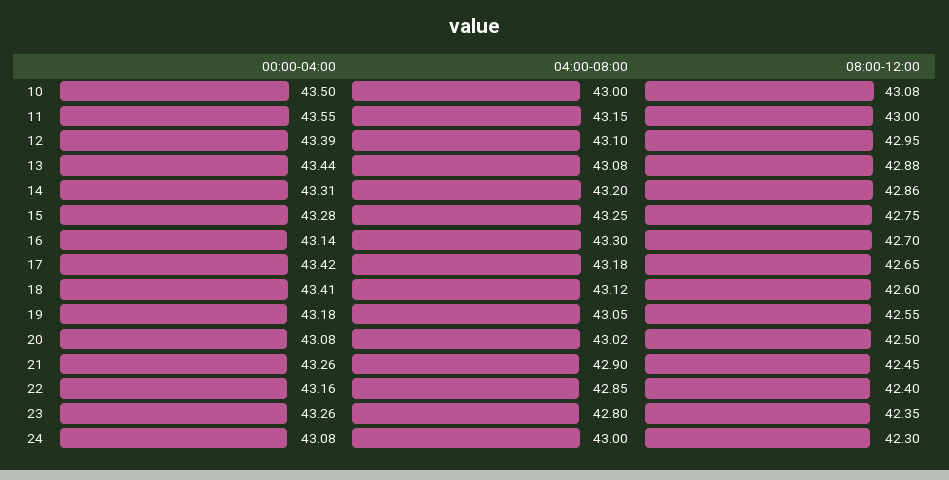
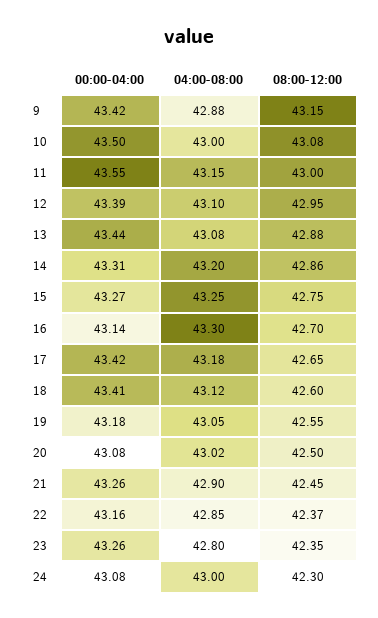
  {
    "00:00-04:00": {
      "10": 43.5,
      "11": 43.55,
      "12": 43.39,
      "13": 43.44,
      "14": 43.31,
-     "15": 43.28,
+     "15": 43.27,
      "16": 43.14,
      "17": 43.42,
      "18": 43.41,
      "19": 43.18,
      "20": 43.08,
      "21": 43.26,
      "22": 43.16,
      "23": 43.26,
-     "24": 43.08
+     "24": 43.08,
+     "9": 43.42
    },
    "04:00-08:00": {
      "10": 43,
      "11": 43.15,
      "12": 43.1,
      "13": 43.08,
      "14": 43.2,
      "15": 43.25,
      "16": 43.3,
      "17": 43.18,
      "18": 43.12,
      "19": 43.05,
      "20": 43.02,
      "21": 42.9,
      "22": 42.85,
      "23": 42.8,
-     "24": 43
+     "24": 43,
+     "9": 42.88
    },
    "08:00-12:00": {
      "10": 43.08,
      "11": 43,
      "12": 42.95,
      "13": 42.88,
      "14": 42.86,
      "15": 42.75,
      "16": 42.7,
      "17": 42.65,
      "18": 42.6,
      "19": 42.55,
      "20": 42.5,
      "21": 42.45,
-     "22": 42.4,
+     "22": 42.37,
      "23": 42.35,
-     "24": 42.3
+     "24": 42.3,
+     "9": 43.15
    }
  }

